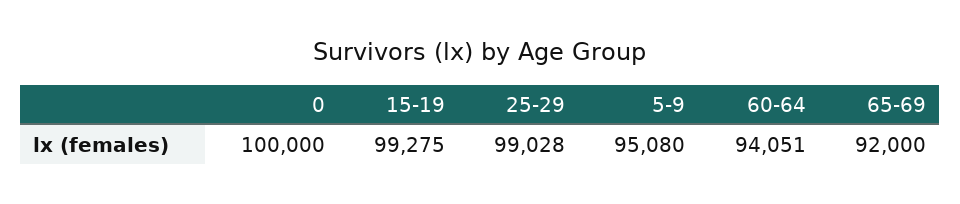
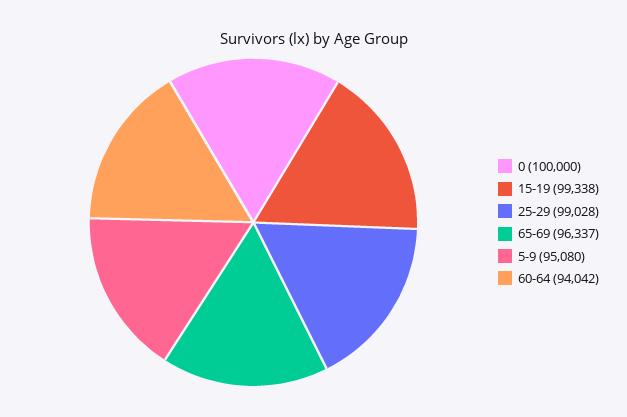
  {
    "0": 100000,
-   "15-19": 99275,
+   "15-19": 99338,
    "25-29": 99028,
    "5-9": 95080,
-   "60-64": 94051,
+   "60-64": 94042,
-   "65-69": 92000
+   "65-69": 96337
  }

